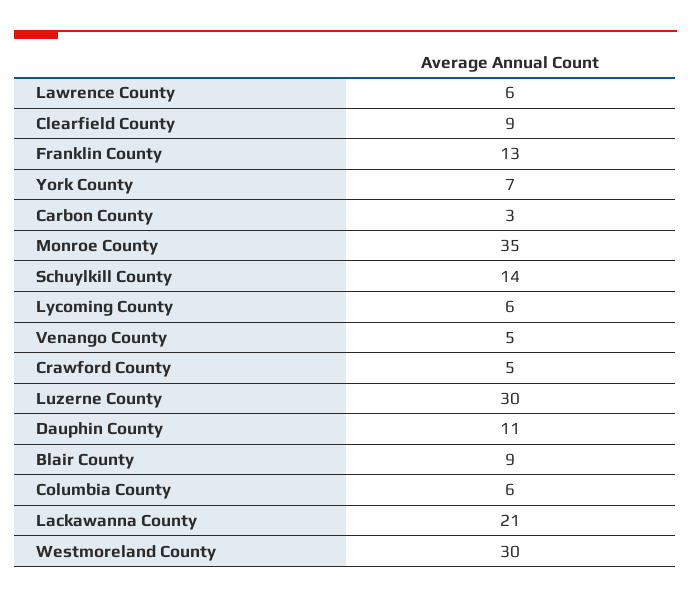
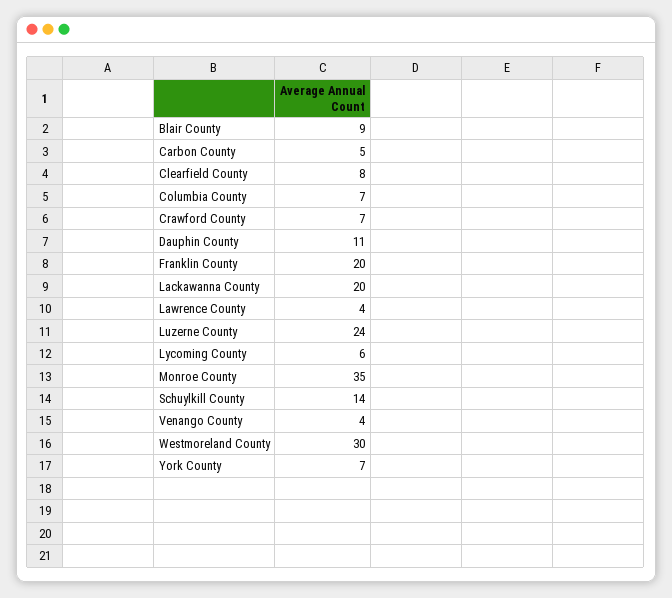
  {
-   "Lawrence County": 6,
+   "Lawrence County": 4,
-   "Clearfield County": 9,
+   "Clearfield County": 8,
-   "Franklin County": 13,
+   "Franklin County": 20,
    "York County": 7,
-   "Carbon County": 3,
+   "Carbon County": 5,
    "Monroe County": 35,
    "Schuylkill County": 14,
    "Lycoming County": 6,
-   "Venango County": 5,
+   "Venango County": 4,
-   "Crawford County": 5,
+   "Crawford County": 7,
-   "Luzerne County": 30,
+   "Luzerne County": 24,
    "Dauphin County": 11,
    "Blair County": 9,
-   "Columbia County": 6,
+   "Columbia County": 7,
-   "Lackawanna County": 21,
+   "Lackawanna County": 20,
    "Westmoreland County": 30
  }

